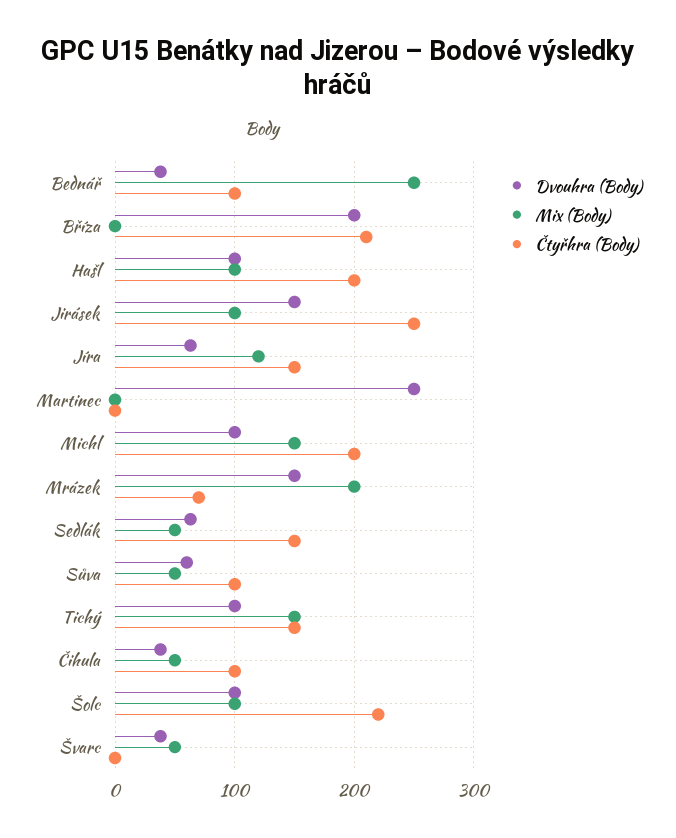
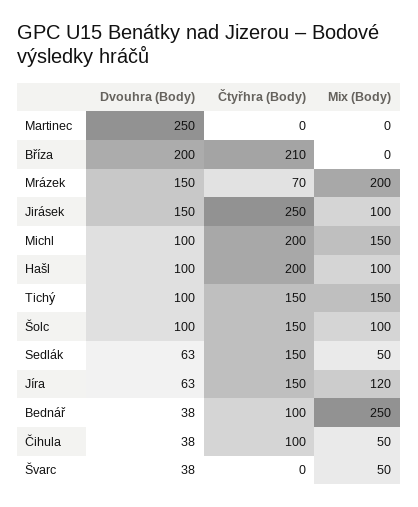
  {
    "Dvouhra (Body)": {
      "Bednář": 38,
      "Bříza": 200,
      "Hašl": 100,
      "Jirásek": 150,
      "Jíra": 63,
      "Martinec": 250,
      "Michl": 100,
      "Mrázek": 150,
      "Sedlák": 63,
-     "Sůva": 60,
      "Tichý": 100,
      "Čihula": 38,
      "Šolc": 100,
      "Švarc": 38
    },
    "Mix (Body)": {
      "Bednář": 250,
      "Bříza": 0,
      "Hašl": 100,
      "Jirásek": 100,
      "Jíra": 120,
      "Martinec": 0,
      "Michl": 150,
      "Mrázek": 200,
      "Sedlák": 50,
-     "Sůva": 50,
      "Tichý": 150,
      "Čihula": 50,
      "Šolc": 100,
      "Švarc": 50
    },
    "Čtyřhra (Body)": {
      "Bednář": 100,
      "Bříza": 210,
      "Hašl": 200,
      "Jirásek": 250,
      "Jíra": 150,
      "Martinec": 0,
      "Michl": 200,
      "Mrázek": 70,
      "Sedlák": 150,
-     "Sůva": 100,
      "Tichý": 150,
      "Čihula": 100,
-     "Šolc": 220,
+     "Šolc": 150,
      "Švarc": 0
    }
  }

